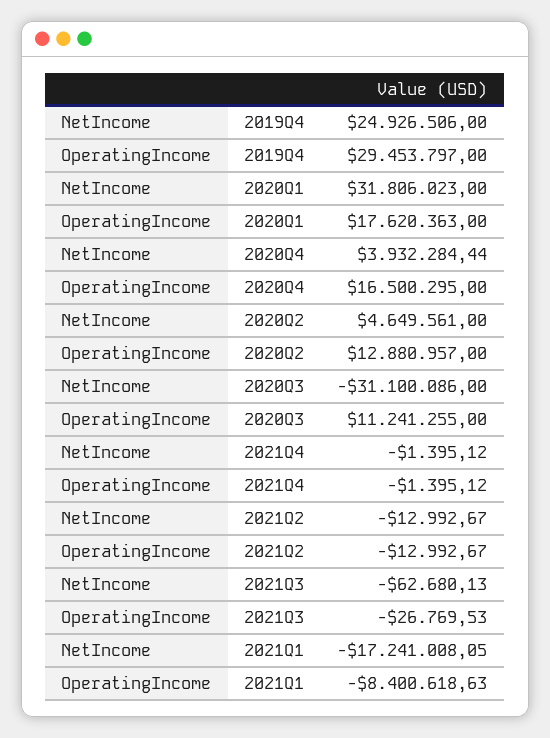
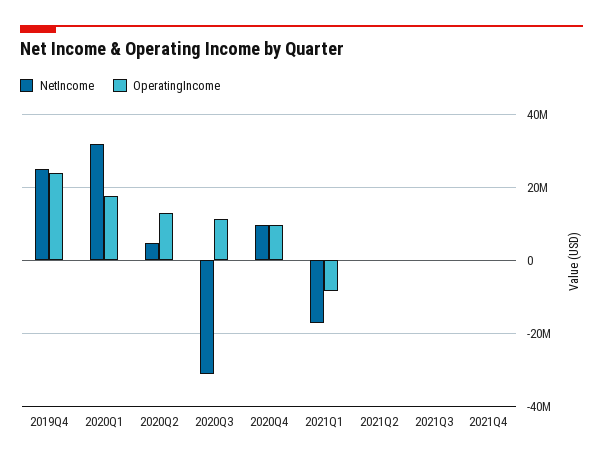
  {
    "NetIncome": {
      "2019Q4": 24926506,
      "2020Q1": 31806023,
-     "2020Q4": 3932284.44,
+     "2020Q4": 10000000,
      "2020Q2": 4649561,
      "2020Q3": -31100086,
      "2021Q4": -1395.12,
      "2021Q2": -12992.67,
      "2021Q3": -62680.13,
      "2021Q1": -17241008.05
    },
    "OperatingIncome": {
-     "2019Q4": 29453797,
+     "2019Q4": 24000000,
      "2020Q1": 17620363,
-     "2020Q4": 16500295,
+     "2020Q4": 10000000,
      "2020Q2": 12880957,
      "2020Q3": 11241255,
      "2021Q4": -1395.12,
      "2021Q2": -12992.67,
      "2021Q3": -26769.53,
      "2021Q1": -8400618.63
    }
  }

